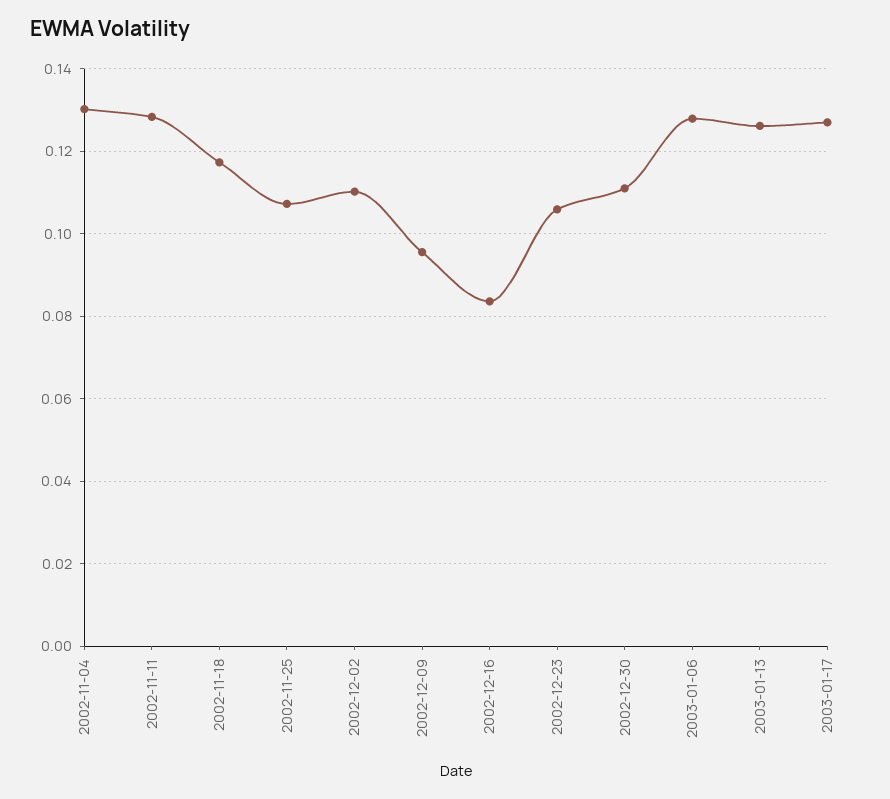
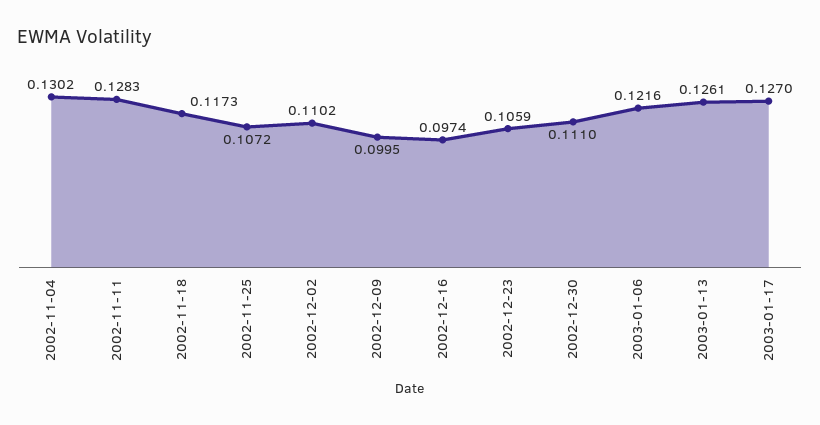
  {
    "2002-11-04": 0.1302,
    "2002-11-11": 0.1283,
    "2002-11-18": 0.1173,
    "2002-11-25": 0.1072,
    "2002-12-02": 0.1102,
-   "2002-12-09": 0.096,
+   "2002-12-09": 0.0995,
-   "2002-12-16": 0.084,
+   "2002-12-16": 0.0974,
    "2002-12-23": 0.1059,
    "2002-12-30": 0.111,
-   "2003-01-06": 0.128,
+   "2003-01-06": 0.1216,
    "2003-01-13": 0.1261,
    "2003-01-17": 0.127
  }

